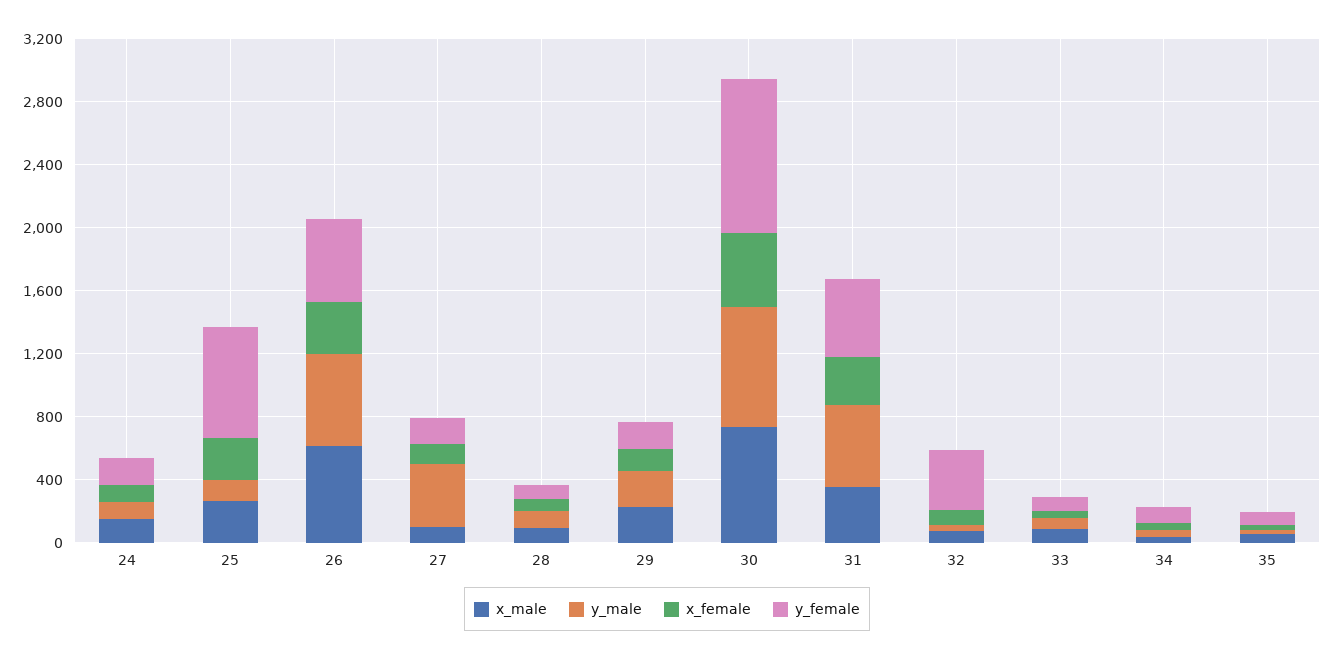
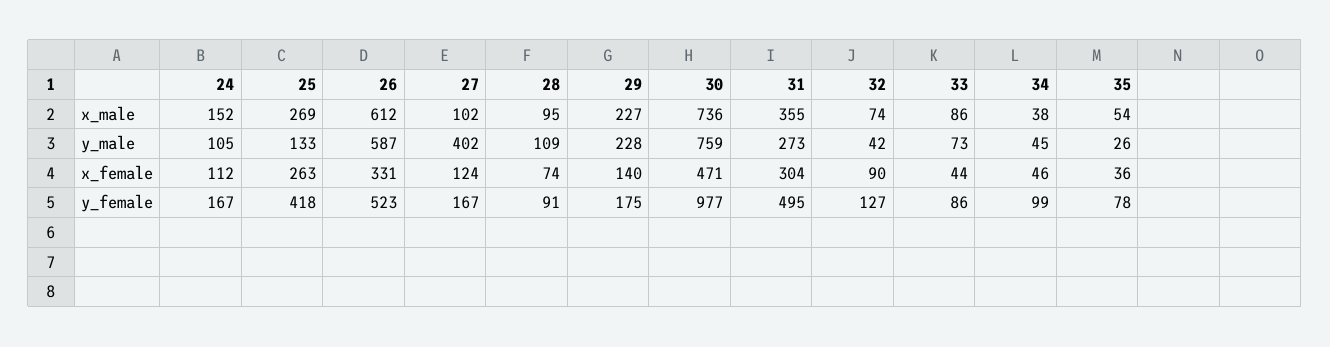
  {
    "x_male": {
      "24": 152,
      "25": 269,
      "26": 612,
      "27": 102,
      "28": 95,
      "29": 227,
      "30": 736,
      "31": 355,
      "32": 74,
      "33": 86,
      "34": 38,
      "35": 54
    },
    "y_male": {
      "24": 105,
      "25": 133,
      "26": 587,
      "27": 402,
      "28": 109,
      "29": 228,
      "30": 759,
-     "31": 500,
+     "31": 273,
      "32": 42,
      "33": 73,
      "34": 45,
      "35": 26
    },
    "x_female": {
      "24": 112,
      "25": 263,
      "26": 331,
      "27": 124,
      "28": 74,
      "29": 140,
      "30": 471,
      "31": 304,
      "32": 90,
      "33": 44,
      "34": 46,
      "35": 36
    },
    "y_female": {
      "24": 167,
-     "25": 700,
+     "25": 418,
      "26": 523,
      "27": 167,
      "28": 91,
      "29": 175,
      "30": 977,
      "31": 495,
-     "32": 400,
+     "32": 127,
      "33": 86,
      "34": 99,
      "35": 78
    }
  }

